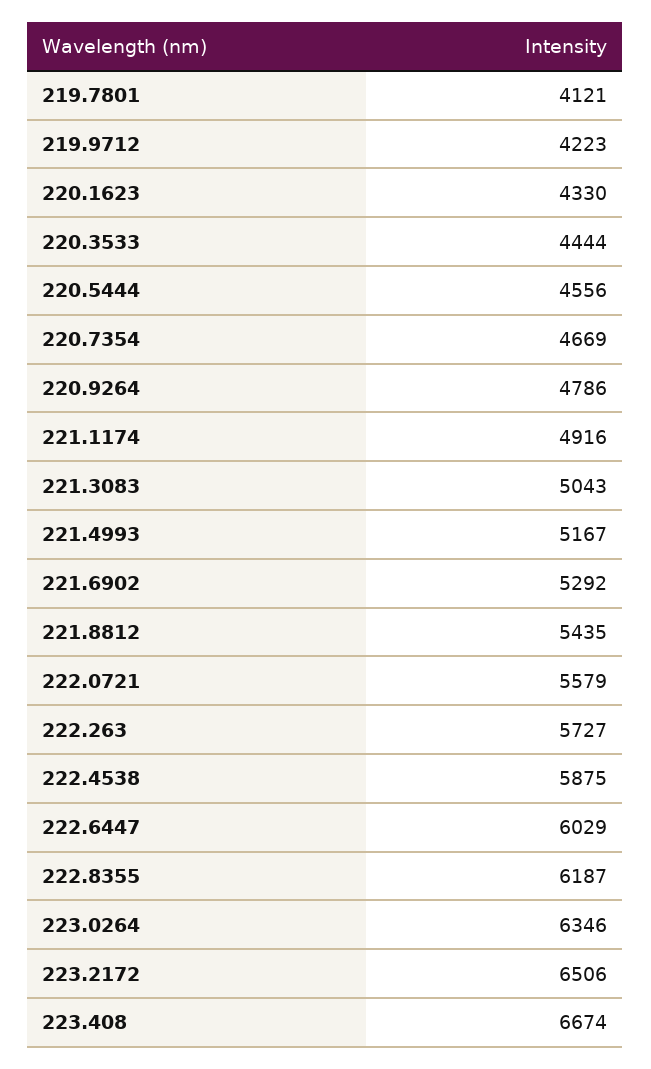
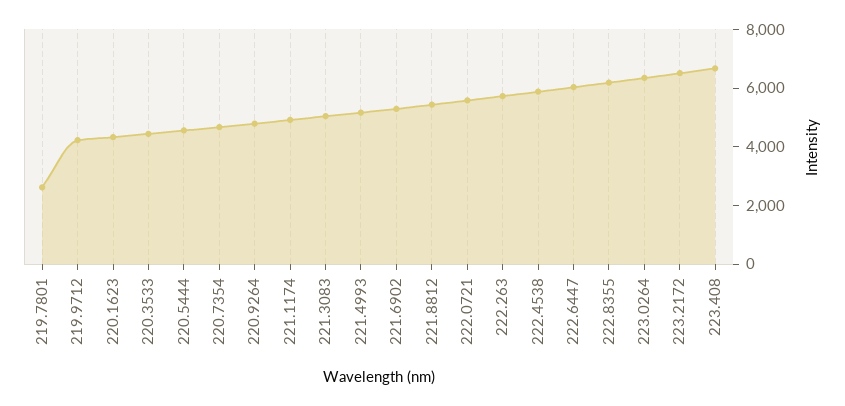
  {
-   "219.7801": 4121,
+   "219.7801": 2500,
    "219.9712": 4223,
    "220.1623": 4330,
    "220.3533": 4444,
    "220.5444": 4556,
    "220.7354": 4669,
    "220.9264": 4786,
    "221.1174": 4916,
    "221.3083": 5043,
    "221.4993": 5167,
    "221.6902": 5292,
    "221.8812": 5435,
    "222.0721": 5579,
    "222.263": 5727,
    "222.4538": 5875,
    "222.6447": 6029,
    "222.8355": 6187,
    "223.0264": 6346,
    "223.2172": 6506,
    "223.408": 6674
  }

